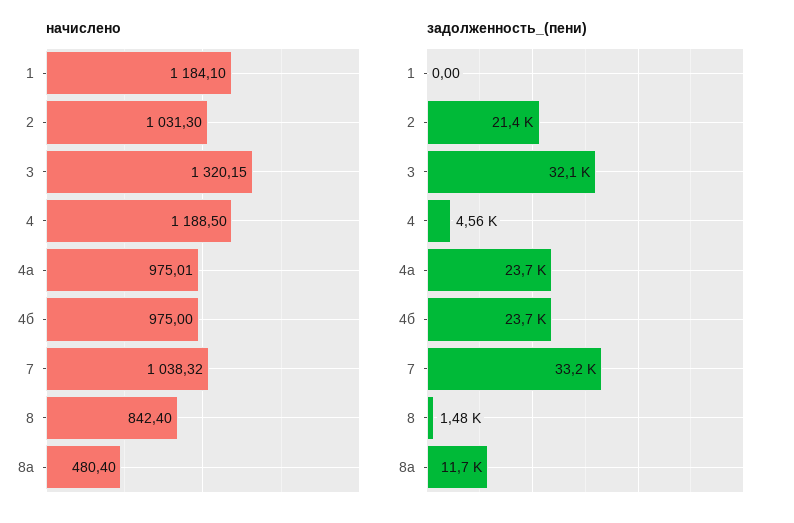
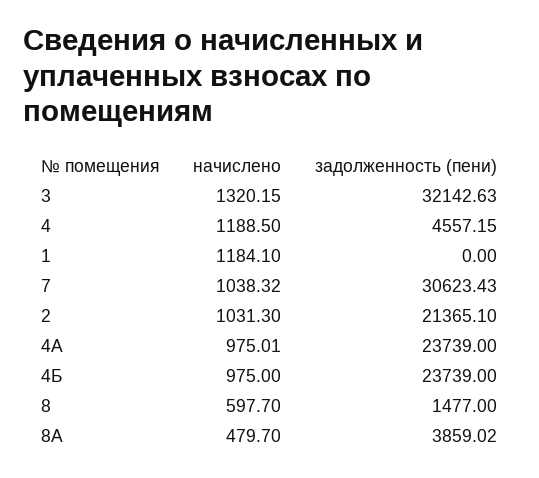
  {
    "начислено": {
      "1": 1184.1,
      "2": 1031.3,
      "3": 1320.15,
      "4": 1188.5,
      "4а": 975.01,
      "4б": 975,
      "7": 1038.32,
-     "8": 842.4,
+     "8": 597.7,
-     "8а": 480.4
+     "8а": 479.7
    },
    "задолженность_(пени)": {
      "1": 0,
      "2": 21365.1,
      "3": 32142.63,
      "4": 4557.15,
      "4а": 23739,
      "4б": 23739,
-     "7": 33200,
+     "7": 30623.43,
      "8": 1477,
-     "8а": 11700
+     "8а": 3859.02
    }
  }

